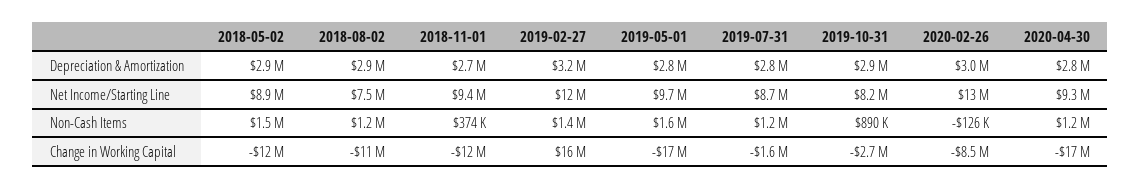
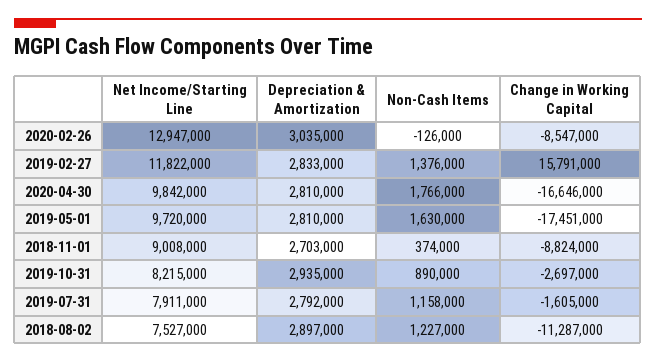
  {
-   "2018-05-02": {
-     "Depreciation & Amortization": 2900000,
-     "Net Income/Starting Line": 8900000,
-     "Non-Cash Items": 1500000,
-     "Change in Working Capital": -12000000
-   },
    "2018-08-02": {
      "Depreciation & Amortization": 2897000,
      "Net Income/Starting Line": 7527000,
      "Non-Cash Items": 1227000,
      "Change in Working Capital": -11287000
    },
    "2018-11-01": {
      "Depreciation & Amortization": 2703000,
-     "Net Income/Starting Line": 9400000,
+     "Net Income/Starting Line": 9008000,
      "Non-Cash Items": 374000,
-     "Change in Working Capital": -12000000
+     "Change in Working Capital": -8824000
    },
    "2019-02-27": {
-     "Depreciation & Amortization": 3200000,
+     "Depreciation & Amortization": 2833000,
      "Net Income/Starting Line": 11822000,
      "Non-Cash Items": 1376000,
      "Change in Working Capital": 15791000
    },
    "2019-05-01": {
      "Depreciation & Amortization": 2810000,
      "Net Income/Starting Line": 9720000,
      "Non-Cash Items": 1630000,
      "Change in Working Capital": -17451000
    },
    "2019-07-31": {
      "Depreciation & Amortization": 2792000,
-     "Net Income/Starting Line": 8700000,
+     "Net Income/Starting Line": 7911000,
      "Non-Cash Items": 1158000,
      "Change in Working Capital": -1605000
    },
    "2019-10-31": {
      "Depreciation & Amortization": 2935000,
      "Net Income/Starting Line": 8215000,
      "Non-Cash Items": 890000,
      "Change in Working Capital": -2697000
    },
    "2020-02-26": {
      "Depreciation & Amortization": 3035000,
      "Net Income/Starting Line": 12947000,
      "Non-Cash Items": -126000,
      "Change in Working Capital": -8547000
    },
    "2020-04-30": {
      "Depreciation & Amortization": 2810000,
-     "Net Income/Starting Line": 9300000,
+     "Net Income/Starting Line": 9842000,
-     "Non-Cash Items": 1200000,
+     "Non-Cash Items": 1766000,
      "Change in Working Capital": -16646000
    }
  }

